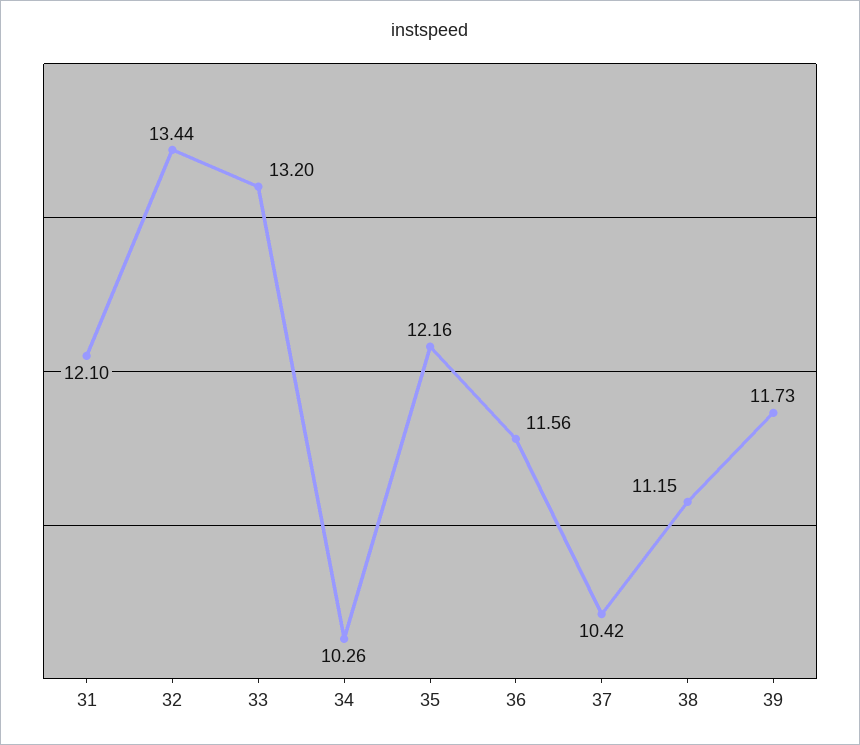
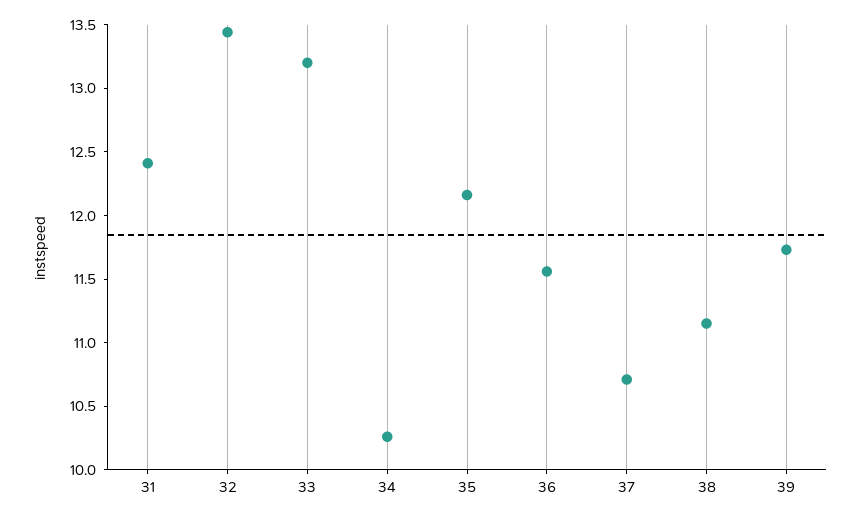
  {
-   "31": 12.1,
+   "31": 12.4,
    "32": 13.44,
    "33": 13.2,
    "34": 10.26,
    "35": 12.16,
    "36": 11.56,
-   "37": 10.42,
+   "37": 10.7,
    "38": 11.15,
    "39": 11.73
  }

